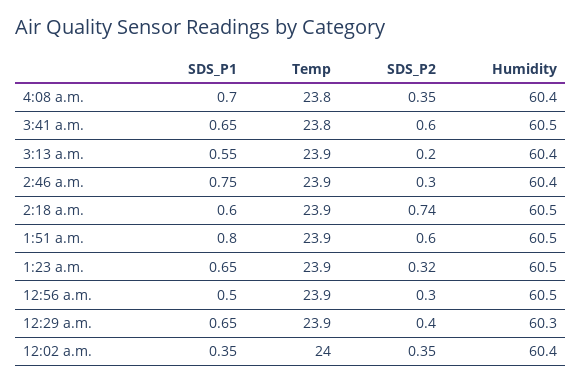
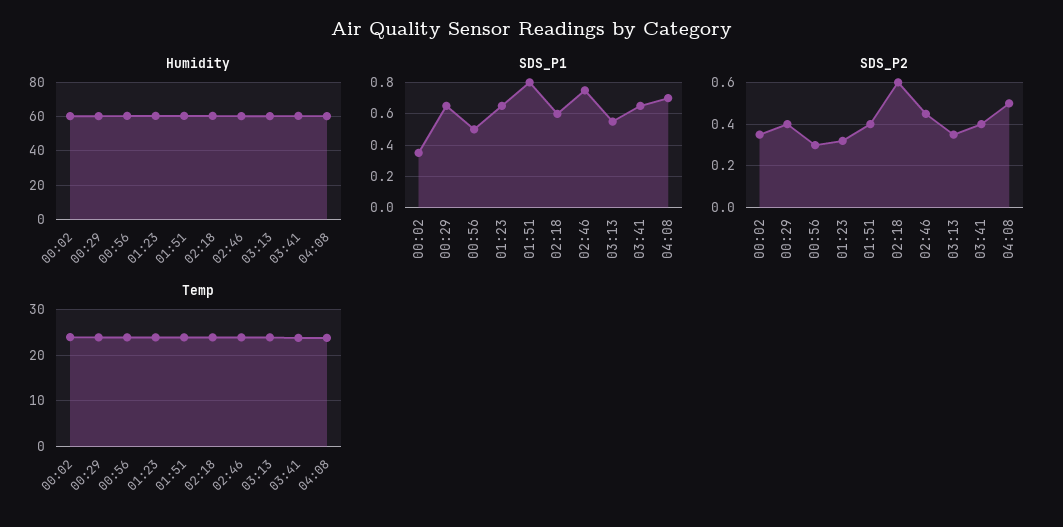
  {
    "SDS_P1": {
      "4:08 a.m.": 0.7,
      "3:41 a.m.": 0.65,
      "3:13 a.m.": 0.55,
      "2:46 a.m.": 0.75,
      "2:18 a.m.": 0.6,
      "1:51 a.m.": 0.8,
      "1:23 a.m.": 0.65,
      "12:56 a.m.": 0.5,
      "12:29 a.m.": 0.65,
      "12:02 a.m.": 0.35
    },
    "Temp": {
      "4:08 a.m.": 23.8,
      "3:41 a.m.": 23.8,
      "3:13 a.m.": 23.9,
      "2:46 a.m.": 23.9,
      "2:18 a.m.": 23.9,
      "1:51 a.m.": 23.9,
      "1:23 a.m.": 23.9,
      "12:56 a.m.": 23.9,
      "12:29 a.m.": 23.9,
      "12:02 a.m.": 24
    },
    "SDS_P2": {
-     "4:08 a.m.": 0.35,
+     "4:08 a.m.": 0.5,
-     "3:41 a.m.": 0.6,
+     "3:41 a.m.": 0.4,
-     "3:13 a.m.": 0.2,
+     "3:13 a.m.": 0.35,
-     "2:46 a.m.": 0.3,
+     "2:46 a.m.": 0.45,
-     "2:18 a.m.": 0.74,
+     "2:18 a.m.": 0.6,
-     "1:51 a.m.": 0.6,
+     "1:51 a.m.": 0.4,
      "1:23 a.m.": 0.32,
      "12:56 a.m.": 0.3,
      "12:29 a.m.": 0.4,
      "12:02 a.m.": 0.35
    },
    "Humidity": {
      "4:08 a.m.": 60.4,
      "3:41 a.m.": 60.5,
      "3:13 a.m.": 60.4,
      "2:46 a.m.": 60.4,
      "2:18 a.m.": 60.5,
      "1:51 a.m.": 60.5,
      "1:23 a.m.": 60.5,
      "12:56 a.m.": 60.5,
      "12:29 a.m.": 60.3,
      "12:02 a.m.": 60.4
    }
  }

